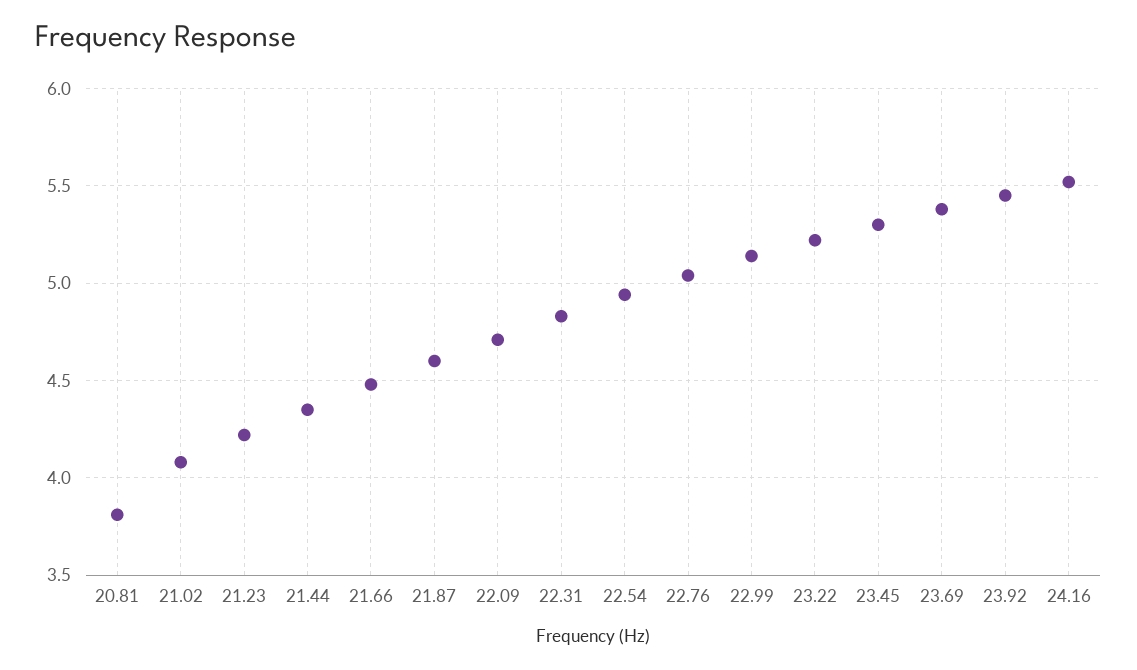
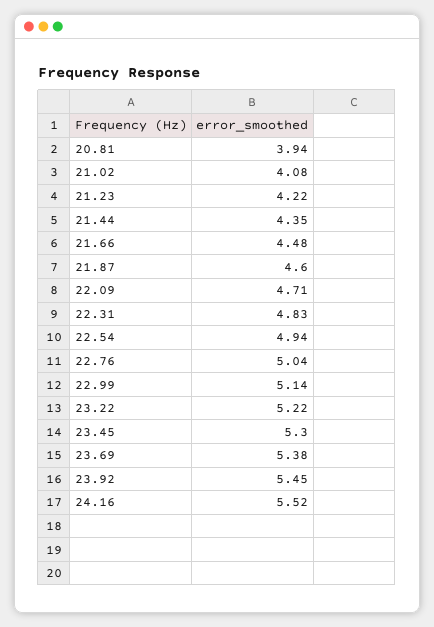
  {
-   "20.81": 3.8,
+   "20.81": 3.94,
    "21.02": 4.08,
    "21.23": 4.22,
    "21.44": 4.35,
    "21.66": 4.48,
    "21.87": 4.6,
    "22.09": 4.71,
    "22.31": 4.83,
    "22.54": 4.94,
    "22.76": 5.04,
    "22.99": 5.14,
    "23.22": 5.22,
    "23.45": 5.3,
    "23.69": 5.38,
    "23.92": 5.45,
    "24.16": 5.52
  }

